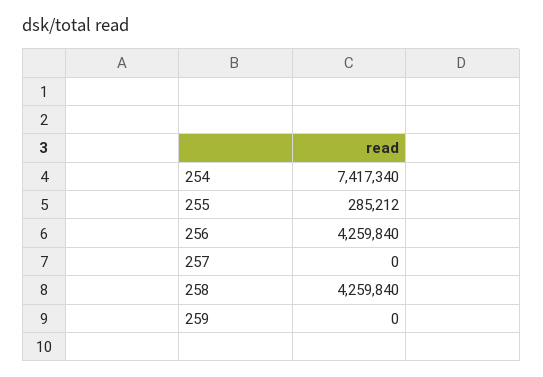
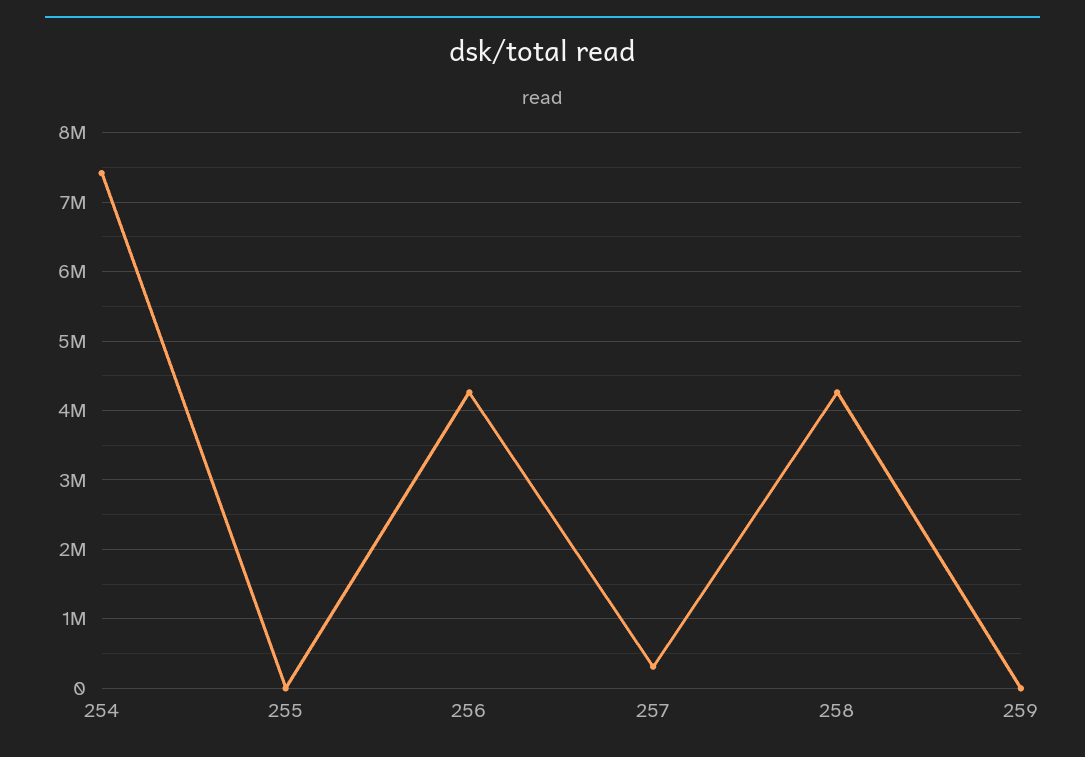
  {
    "254": 7417340,
-   "255": 285212,
+   "255": 0,
    "256": 4259840,
-   "257": 0,
+   "257": 300000,
    "258": 4259840,
    "259": 0
  }

